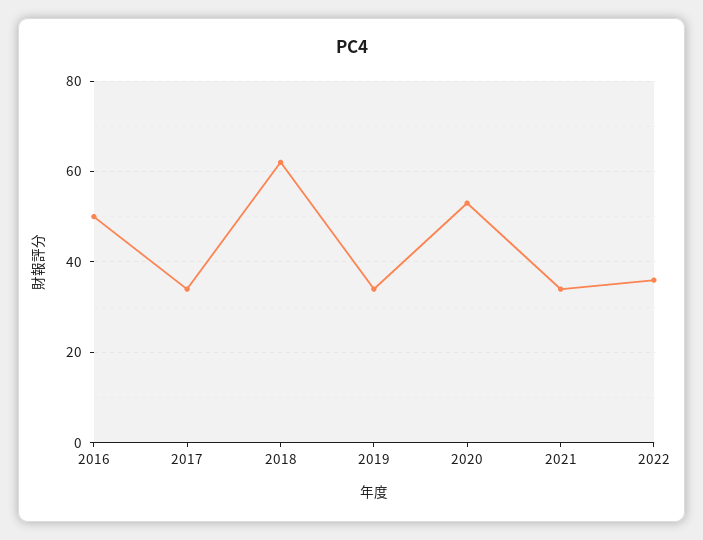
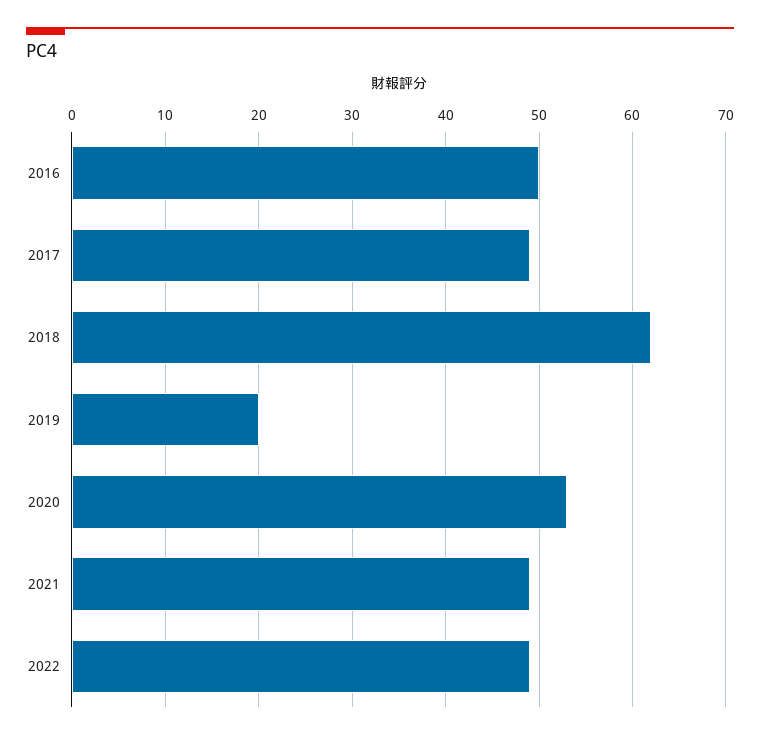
  {
    "2016": 50,
-   "2017": 35,
+   "2017": 49,
    "2018": 62,
-   "2019": 35,
+   "2019": 20,
    "2020": 53,
-   "2021": 35,
+   "2021": 49,
-   "2022": 35
+   "2022": 49
  }

